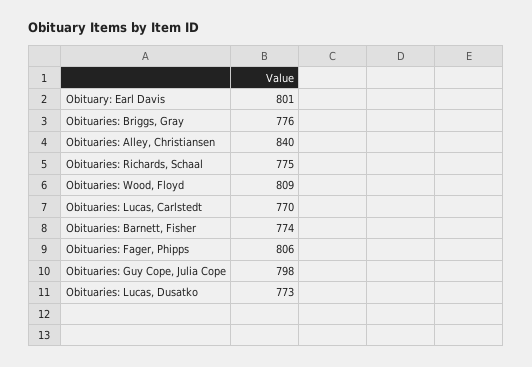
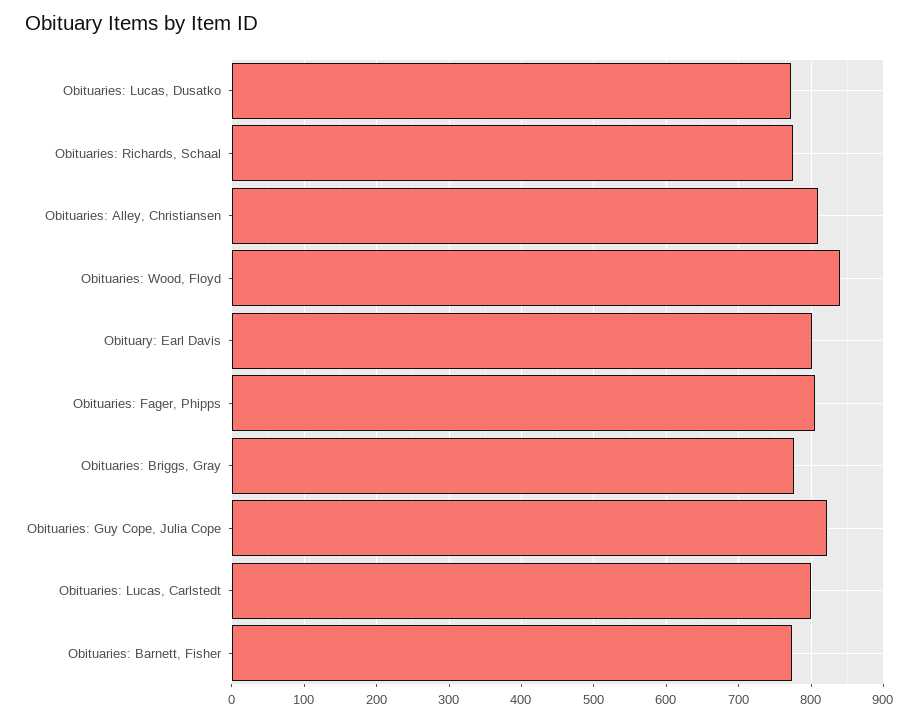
  {
    "Obituary: Earl Davis": 801,
    "Obituaries: Briggs, Gray": 776,
-   "Obituaries: Alley, Christiansen": 840,
+   "Obituaries: Alley, Christiansen": 810,
    "Obituaries: Richards, Schaal": 775,
-   "Obituaries: Wood, Floyd": 809,
+   "Obituaries: Wood, Floyd": 840,
-   "Obituaries: Lucas, Carlstedt": 770,
+   "Obituaries: Lucas, Carlstedt": 800,
    "Obituaries: Barnett, Fisher": 774,
    "Obituaries: Fager, Phipps": 806,
-   "Obituaries: Guy Cope, Julia Cope": 798,
+   "Obituaries: Guy Cope, Julia Cope": 820,
    "Obituaries: Lucas, Dusatko": 773
  }

